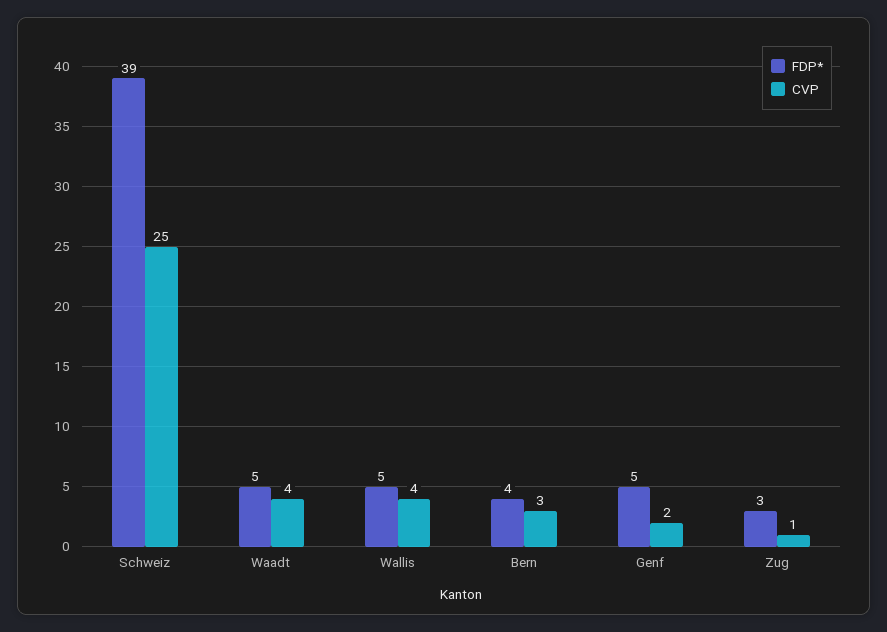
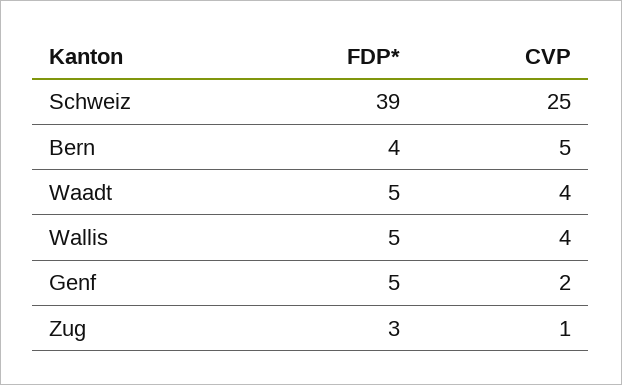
  {
    "FDP*": {
      "Schweiz": 39,
      "Waadt": 5,
      "Wallis": 5,
      "Bern": 4,
      "Genf": 5,
      "Zug": 3
    },
    "CVP": {
      "Schweiz": 25,
      "Waadt": 4,
      "Wallis": 4,
-     "Bern": 3,
+     "Bern": 5,
      "Genf": 2,
      "Zug": 1
    }
  }

